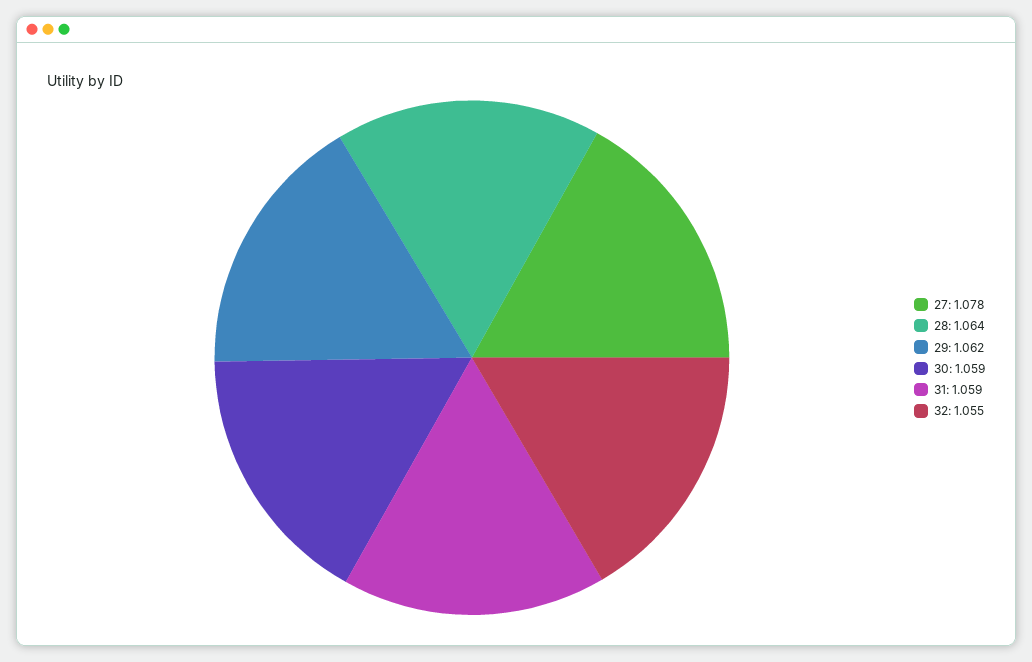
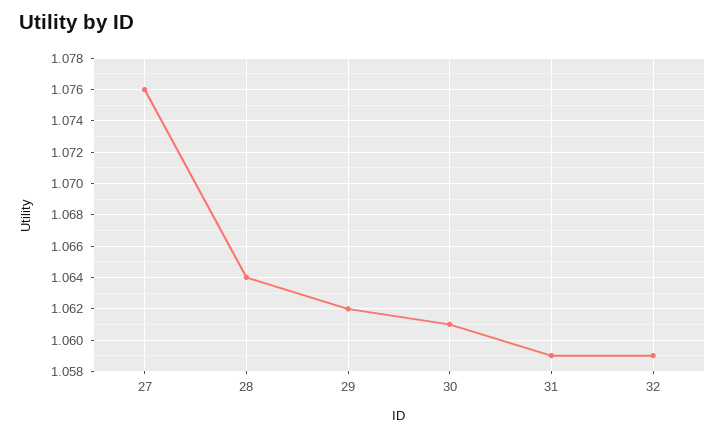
  {
-   "27": 1.078,
+   "27": 1.076,
    "28": 1.064,
    "29": 1.062,
-   "30": 1.059,
+   "30": 1.061,
    "31": 1.059,
-   "32": 1.055
+   "32": 1.059
  }

